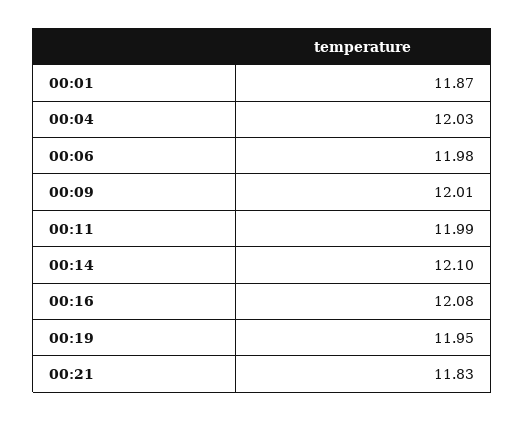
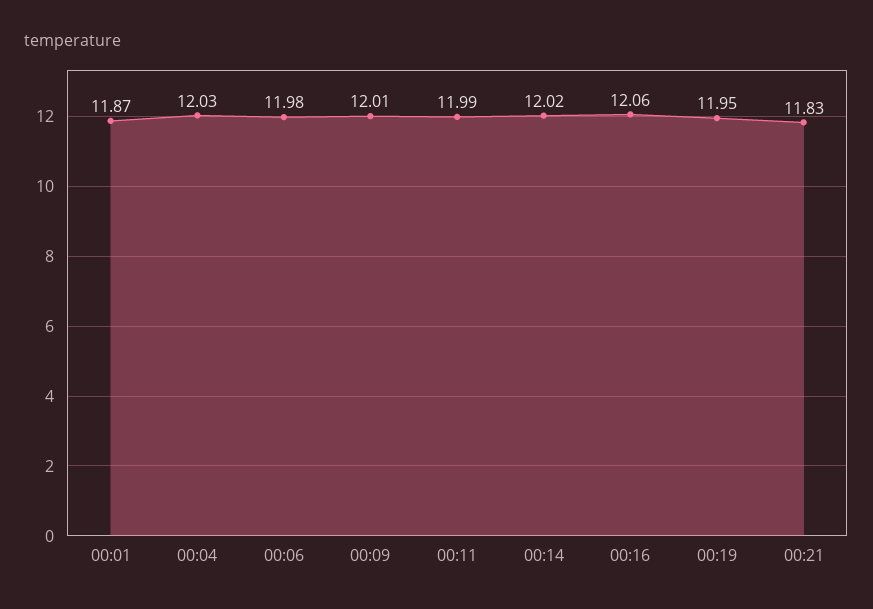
  {
    "00:01": 11.87,
    "00:04": 12.03,
    "00:06": 11.98,
    "00:09": 12.01,
    "00:11": 11.99,
-   "00:14": 12.1,
+   "00:14": 12.02,
-   "00:16": 12.08,
+   "00:16": 12.06,
    "00:19": 11.95,
    "00:21": 11.83
  }

